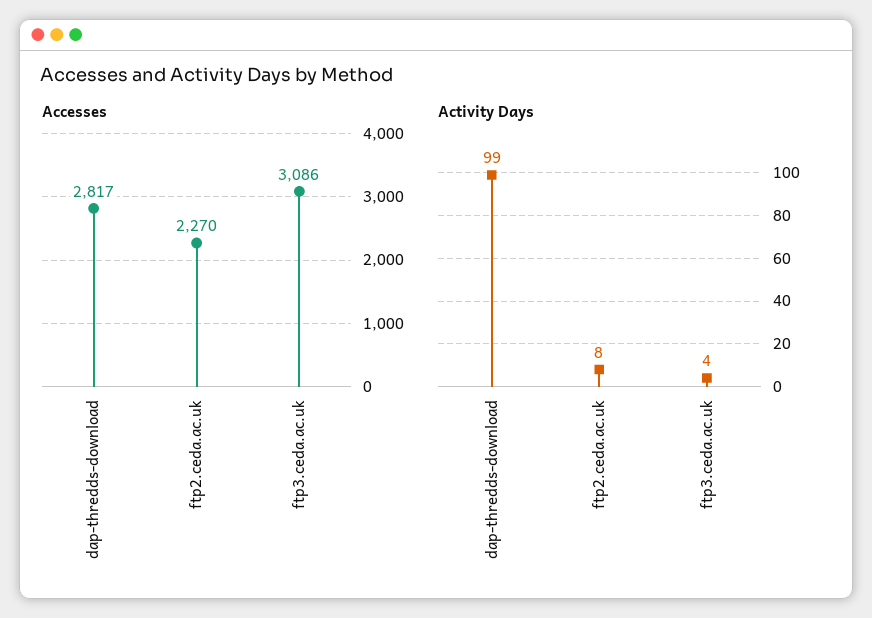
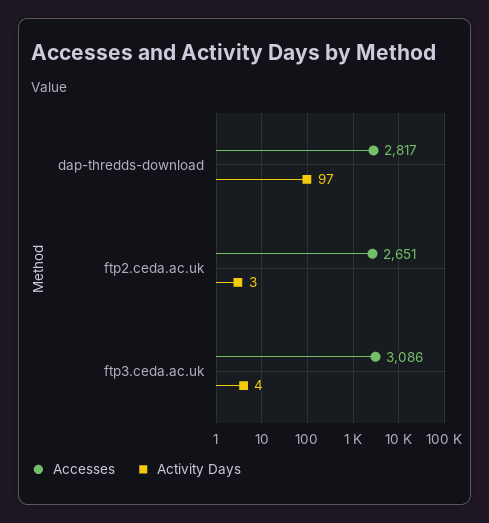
  {
    "Accesses": {
      "dap-thredds-download": 2817,
-     "ftp2.ceda.ac.uk": 2270,
+     "ftp2.ceda.ac.uk": 2651,
      "ftp3.ceda.ac.uk": 3086
    },
    "Activity Days": {
-     "dap-thredds-download": 99,
+     "dap-thredds-download": 97,
-     "ftp2.ceda.ac.uk": 8,
+     "ftp2.ceda.ac.uk": 3,
      "ftp3.ceda.ac.uk": 4
    }
  }

